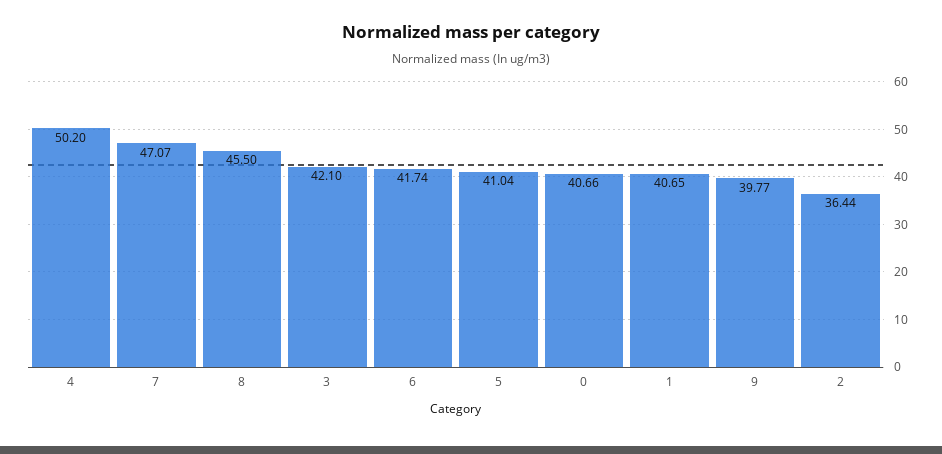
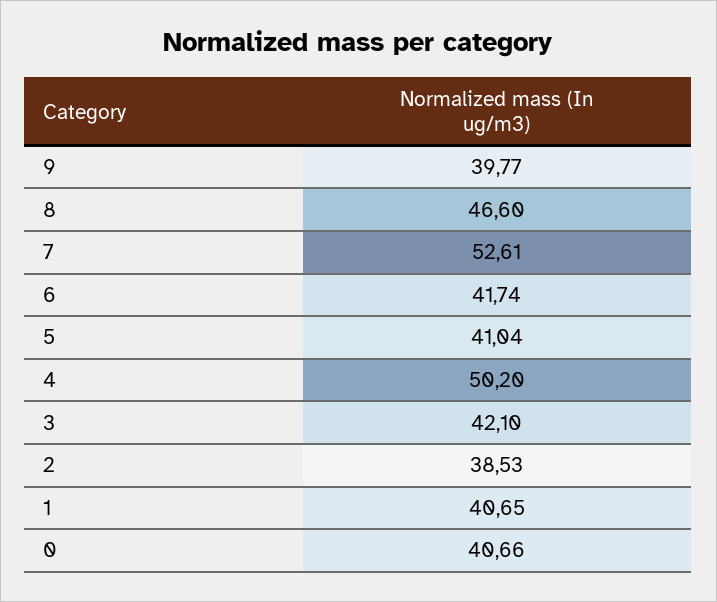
  {
    "4": 50.2,
-   "7": 47.07,
+   "7": 52.61,
-   "8": 45.5,
+   "8": 46.6,
    "3": 42.1,
    "6": 41.74,
    "5": 41.04,
    "0": 40.66,
    "1": 40.65,
    "9": 39.77,
-   "2": 36.44
+   "2": 38.53
  }

